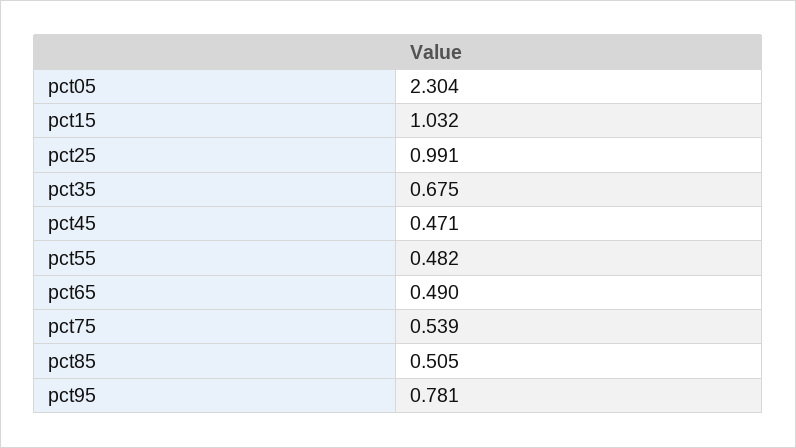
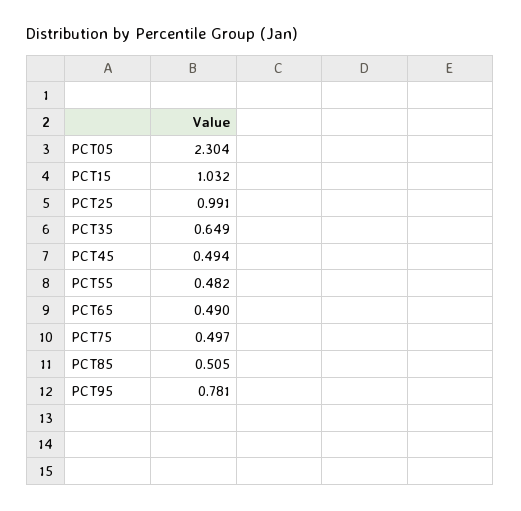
  {
    "pct05": 2.304,
    "pct15": 1.032,
    "pct25": 0.991,
-   "pct35": 0.675,
+   "pct35": 0.649,
-   "pct45": 0.471,
+   "pct45": 0.494,
    "pct55": 0.482,
    "pct65": 0.49,
-   "pct75": 0.539,
+   "pct75": 0.497,
    "pct85": 0.505,
    "pct95": 0.781
  }

